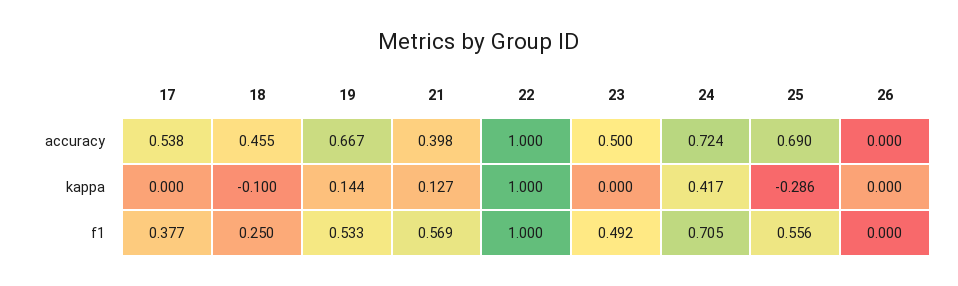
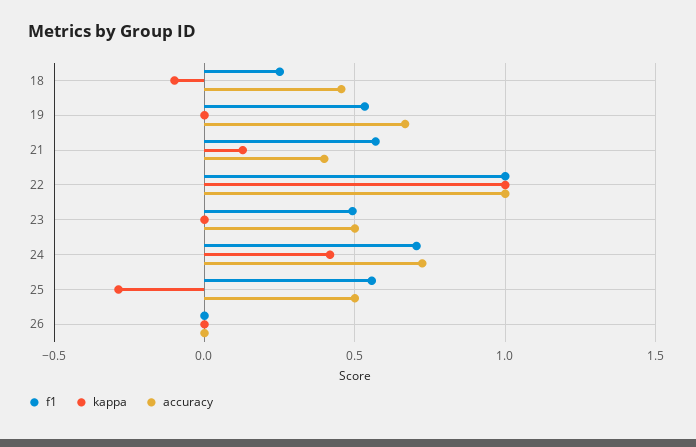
  {
    "accuracy": {
-     "17": 0.538,
      "18": 0.455,
      "19": 0.667,
      "21": 0.398,
      "22": 1,
      "23": 0.5,
      "24": 0.724,
-     "25": 0.69,
+     "25": 0.5,
      "26": 0
    },
    "kappa": {
-     "17": 0,
      "18": -0.1,
-     "19": 0.144,
+     "19": 0,
      "21": 0.127,
      "22": 1,
      "23": 0,
      "24": 0.417,
      "25": -0.286,
      "26": 0
    },
    "f1": {
-     "17": 0.377,
      "18": 0.25,
      "19": 0.533,
      "21": 0.569,
      "22": 1,
      "23": 0.492,
      "24": 0.705,
      "25": 0.556,
      "26": 0
    }
  }

